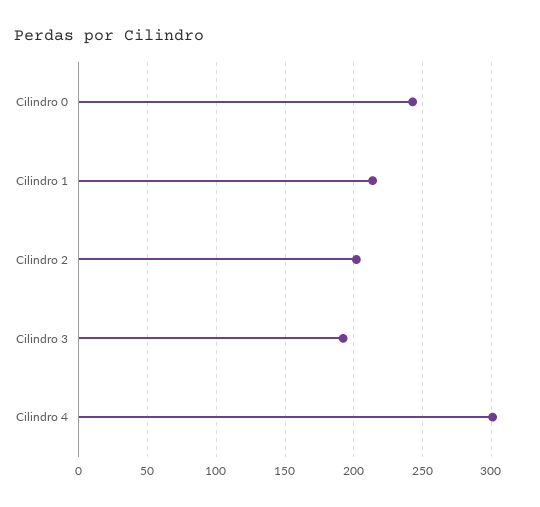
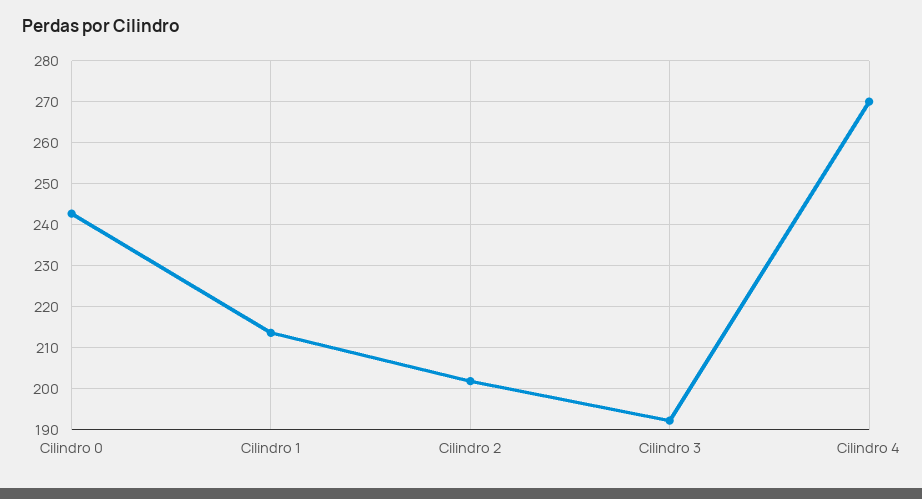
  {
    "Cilindro 0": 242,
    "Cilindro 1": 214,
    "Cilindro 2": 202,
    "Cilindro 3": 192,
-   "Cilindro 4": 300
+   "Cilindro 4": 270
  }

